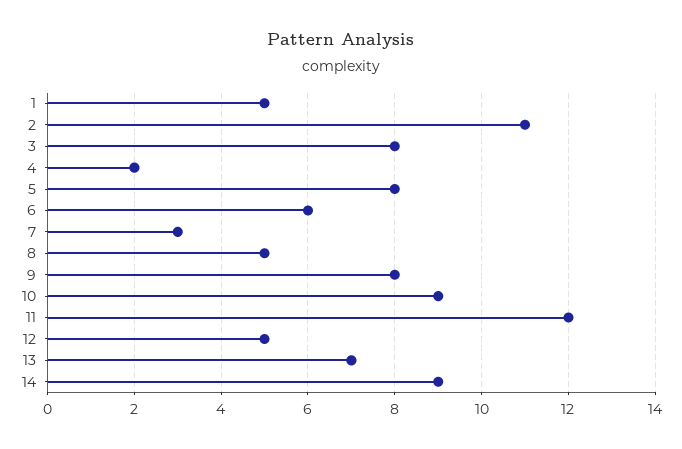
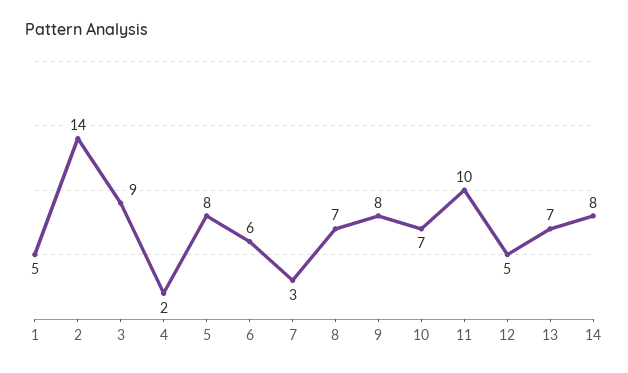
  {
    "1": 5,
-   "2": 11,
+   "2": 14,
-   "3": 8,
+   "3": 9,
    "4": 2,
    "5": 8,
    "6": 6,
    "7": 3,
-   "8": 5,
+   "8": 7,
    "9": 8,
-   "10": 9,
+   "10": 7,
-   "11": 12,
+   "11": 10,
    "12": 5,
    "13": 7,
-   "14": 9
+   "14": 8
  }

